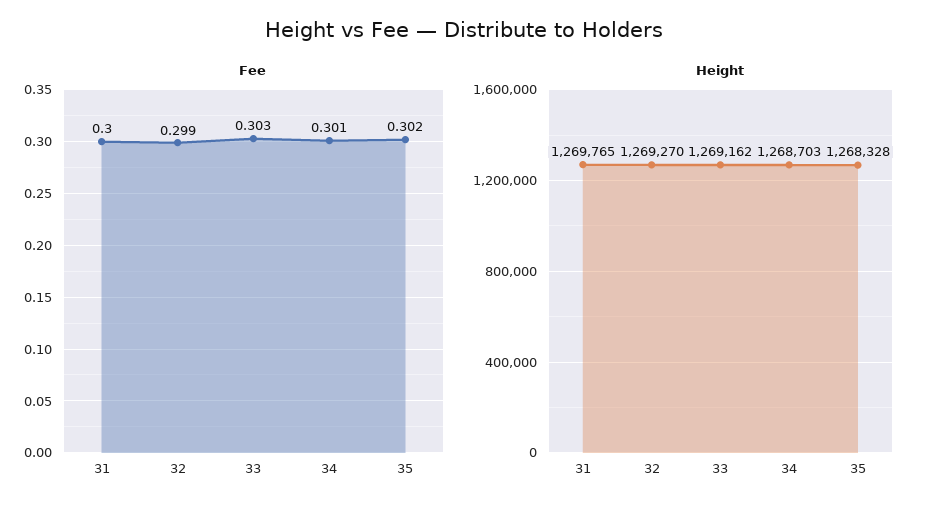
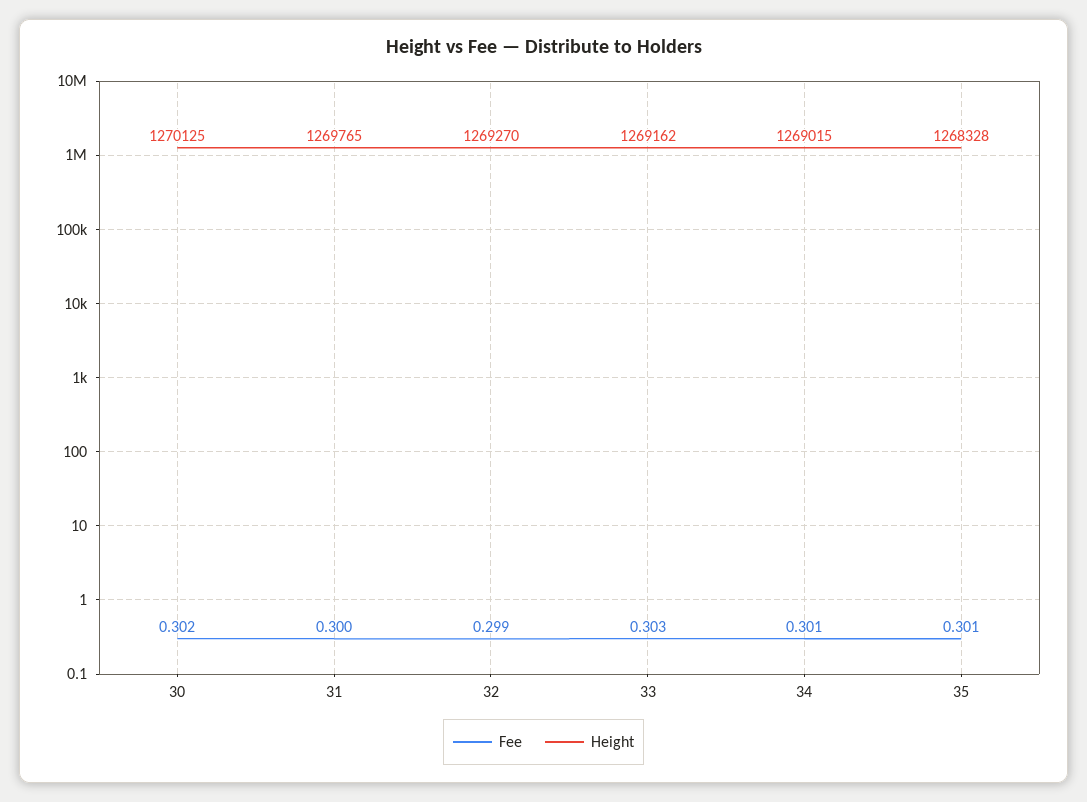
  {
    "Fee": {
      "31": 0.3,
      "32": 0.299,
      "33": 0.303,
      "34": 0.301,
-     "35": 0.302
+     "35": 0.301,
+     "30": 0.302
    },
    "Height": {
      "31": 1269765,
      "32": 1269270,
      "33": 1269162,
-     "34": 1268703,
+     "34": 1269015,
-     "35": 1268328
+     "35": 1268328,
+     "30": 1270125
    }
  }

